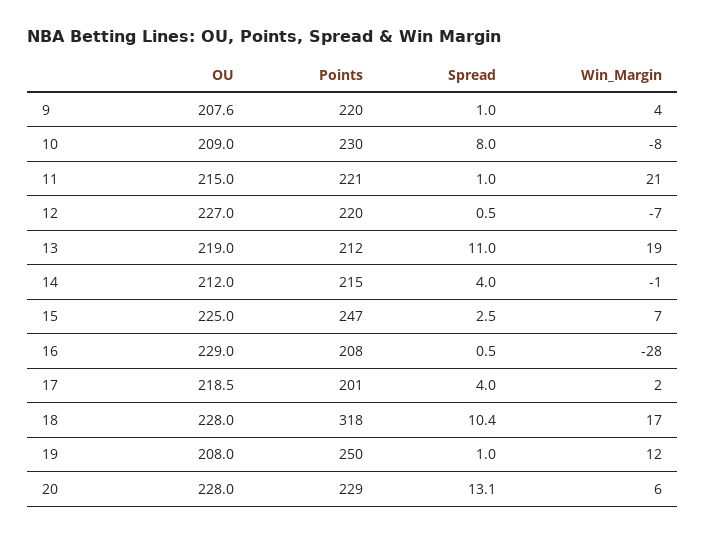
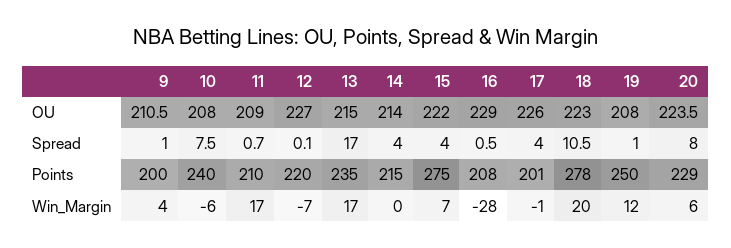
  {
    "OU": {
-     "9": 207.6,
+     "9": 210.5,
-     "10": 209,
+     "10": 208,
-     "11": 215,
+     "11": 209,
      "12": 227,
-     "13": 219,
+     "13": 215,
-     "14": 212,
+     "14": 214,
-     "15": 225,
+     "15": 222,
      "16": 229,
-     "17": 218.5,
+     "17": 226,
-     "18": 228,
+     "18": 223,
      "19": 208,
-     "20": 228
+     "20": 223.5
    },
    "Points": {
-     "9": 220,
+     "9": 200,
-     "10": 230,
+     "10": 240,
-     "11": 221,
+     "11": 210,
      "12": 220,
-     "13": 212,
+     "13": 235,
      "14": 215,
-     "15": 247,
+     "15": 275,
      "16": 208,
      "17": 201,
-     "18": 318,
+     "18": 278,
      "19": 250,
      "20": 229
    },
    "Spread": {
      "9": 1,
-     "10": 8,
+     "10": 7.5,
-     "11": 1,
+     "11": 0.7,
-     "12": 0.5,
+     "12": 0.1,
-     "13": 11,
+     "13": 17,
      "14": 4,
-     "15": 2.5,
+     "15": 4,
      "16": 0.5,
      "17": 4,
-     "18": 10.4,
+     "18": 10.5,
      "19": 1,
-     "20": 13.1
+     "20": 8
    },
    "Win_Margin": {
      "9": 4,
-     "10": -8,
+     "10": -6,
-     "11": 21,
+     "11": 17,
      "12": -7,
-     "13": 19,
+     "13": 17,
-     "14": -1,
+     "14": 0,
      "15": 7,
      "16": -28,
-     "17": 2,
+     "17": -1,
-     "18": 17,
+     "18": 20,
      "19": 12,
      "20": 6
    }
  }

